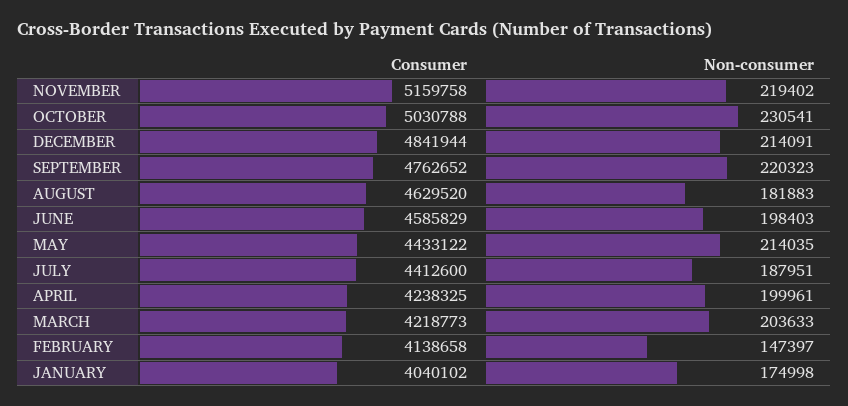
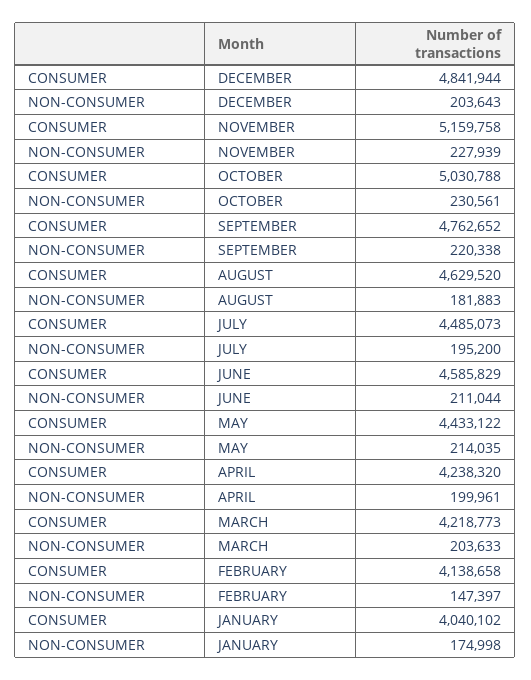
  {
    "Consumer": {
      "NOVEMBER": 5159758,
      "OCTOBER": 5030788,
      "DECEMBER": 4841944,
      "SEPTEMBER": 4762652,
      "AUGUST": 4629520,
      "JUNE": 4585829,
      "MAY": 4433122,
-     "JULY": 4412600,
+     "JULY": 4485073,
-     "APRIL": 4238325,
+     "APRIL": 4238320,
      "MARCH": 4218773,
      "FEBRUARY": 4138658,
      "JANUARY": 4040102
    },
    "Non-consumer": {
-     "NOVEMBER": 219402,
+     "NOVEMBER": 227939,
-     "OCTOBER": 230541,
+     "OCTOBER": 230561,
-     "DECEMBER": 214091,
+     "DECEMBER": 203643,
-     "SEPTEMBER": 220323,
+     "SEPTEMBER": 220338,
      "AUGUST": 181883,
-     "JUNE": 198403,
+     "JUNE": 211044,
      "MAY": 214035,
-     "JULY": 187951,
+     "JULY": 195200,
      "APRIL": 199961,
      "MARCH": 203633,
      "FEBRUARY": 147397,
      "JANUARY": 174998
    }
  }

